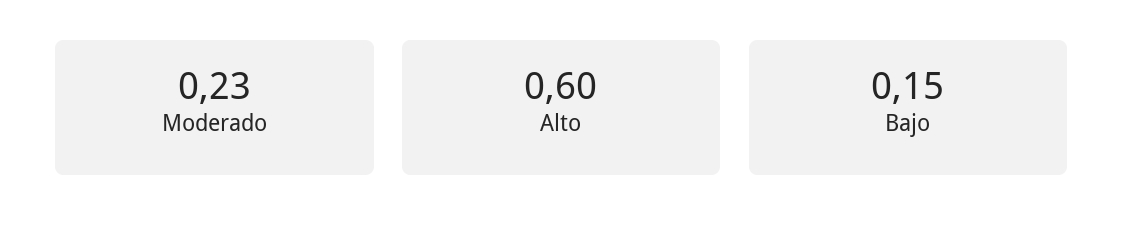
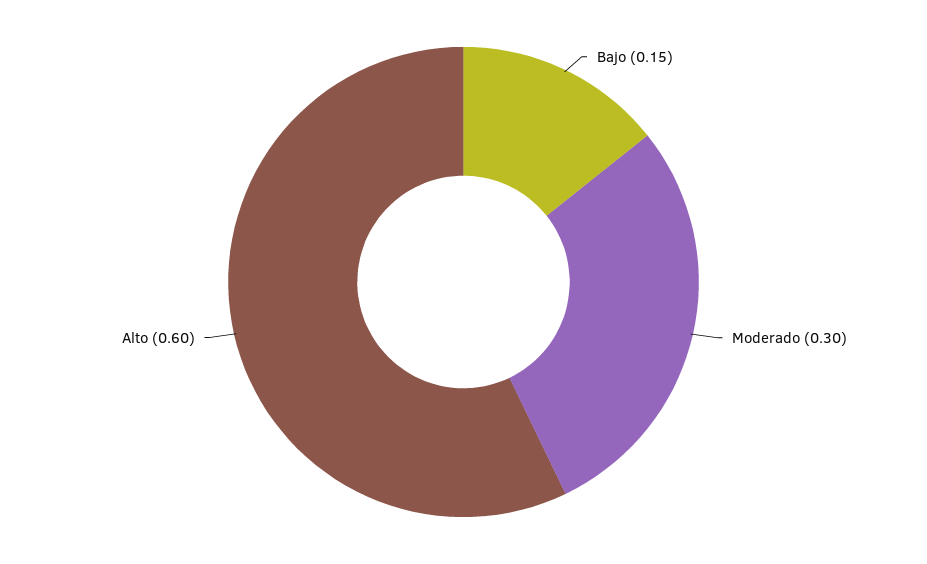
  {
-   "Moderado": 0.23,
+   "Moderado": 0.3,
    "Alto": 0.6,
    "Bajo": 0.15
  }

